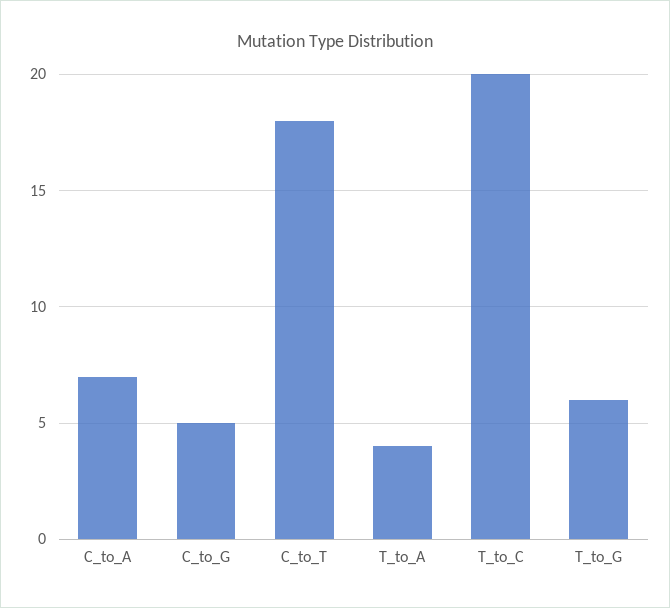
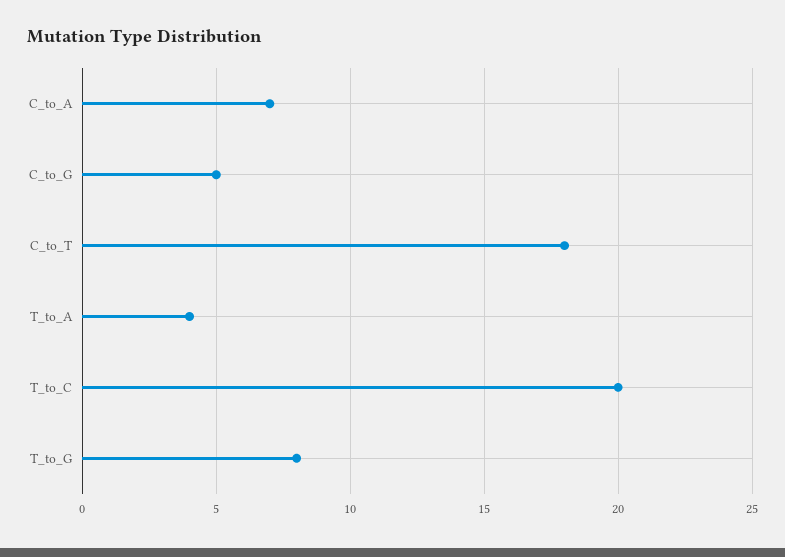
  {
    "C_to_A": 7,
    "C_to_G": 5,
    "C_to_T": 18,
    "T_to_A": 4,
    "T_to_C": 20,
-   "T_to_G": 6
+   "T_to_G": 8
  }

